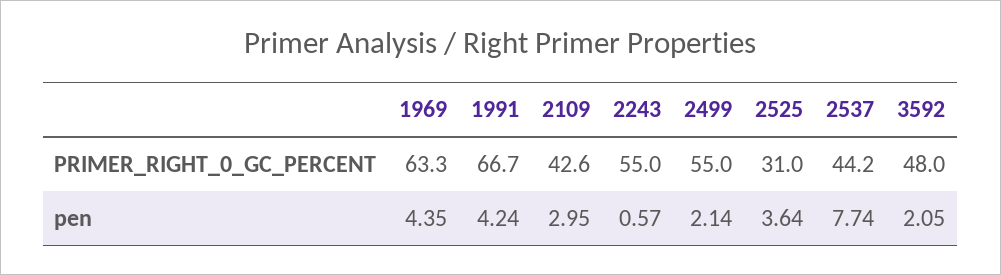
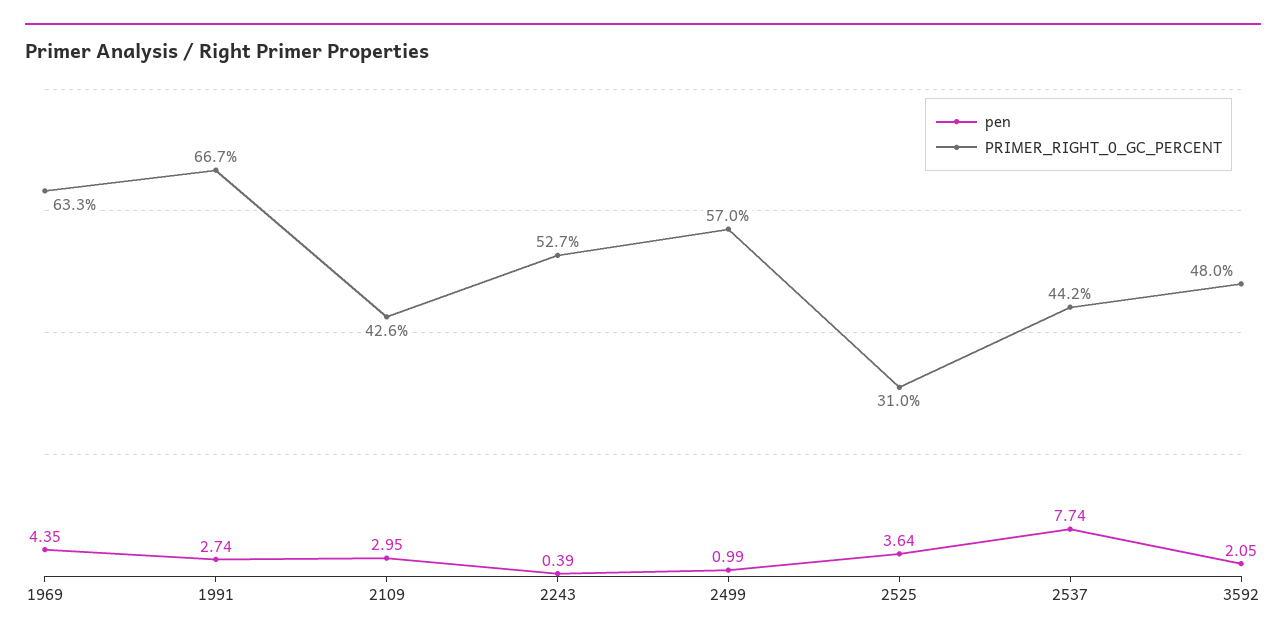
  {
    "PRIMER_RIGHT_0_GC_PERCENT": {
      "1969": 63.3,
      "1991": 66.7,
      "2109": 42.6,
-     "2243": 55,
+     "2243": 52.7,
-     "2499": 55,
+     "2499": 57,
      "2525": 31,
      "2537": 44.2,
      "3592": 48
    },
    "pen": {
      "1969": 4.35,
-     "1991": 4.24,
+     "1991": 2.74,
      "2109": 2.95,
-     "2243": 0.57,
+     "2243": 0.39,
-     "2499": 2.14,
+     "2499": 0.99,
      "2525": 3.64,
      "2537": 7.74,
      "3592": 2.05
    }
  }

